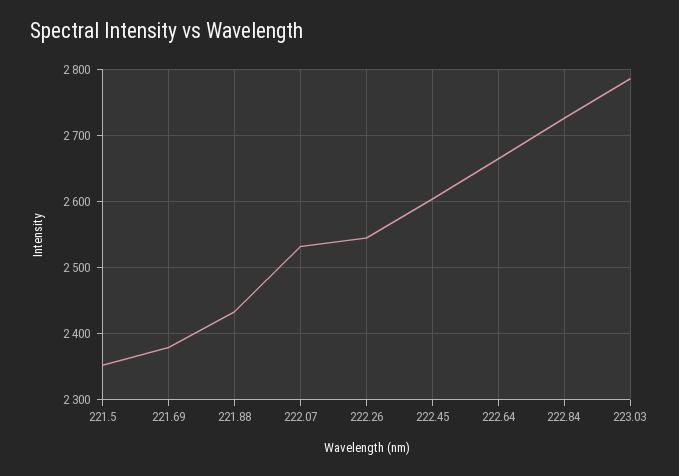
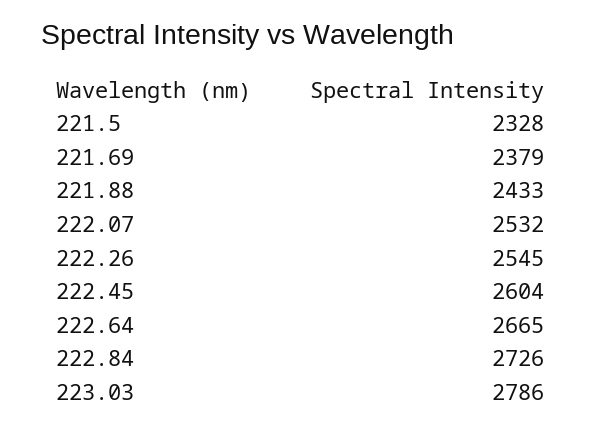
  {
-   "221.5": 2350,
+   "221.5": 2328,
    "221.69": 2379,
    "221.88": 2433,
    "222.07": 2532,
    "222.26": 2545,
    "222.45": 2604,
    "222.64": 2665,
    "222.84": 2726,
    "223.03": 2786
  }

